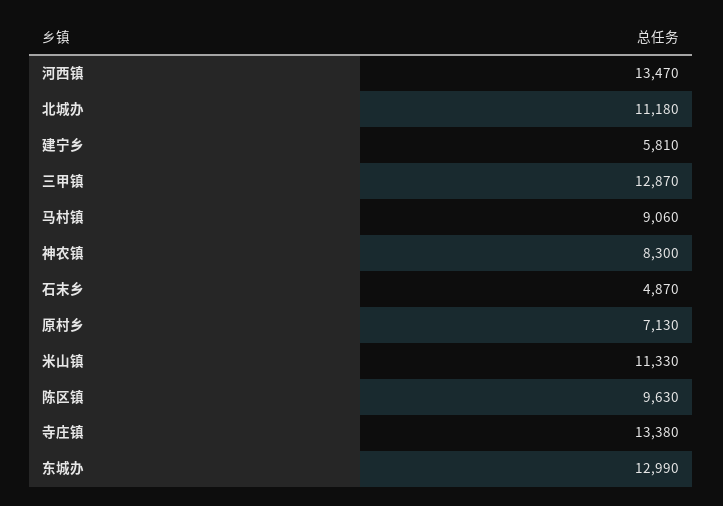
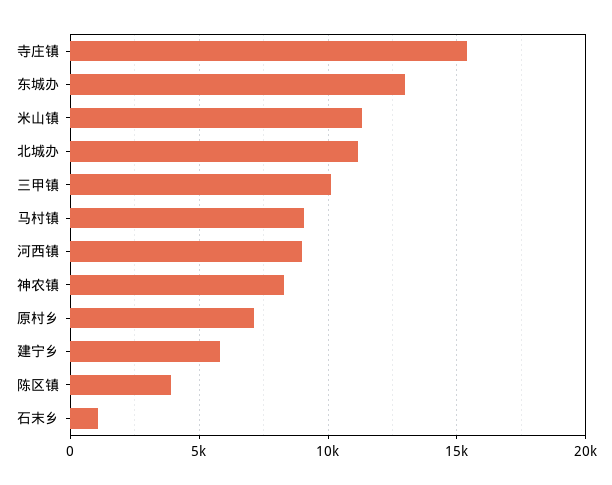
  {
-   "河西镇": 13470,
+   "河西镇": 9000,
    "北城办": 11180,
    "建宁乡": 5810,
-   "三甲镇": 12870,
+   "三甲镇": 10000,
    "马村镇": 9060,
    "神农镇": 8300,
-   "石末乡": 4870,
+   "石末乡": 1000,
    "原村乡": 7130,
    "米山镇": 11330,
-   "陈区镇": 9630,
+   "陈区镇": 4000,
-   "寺庄镇": 13380,
+   "寺庄镇": 15500,
    "东城办": 12990
  }

